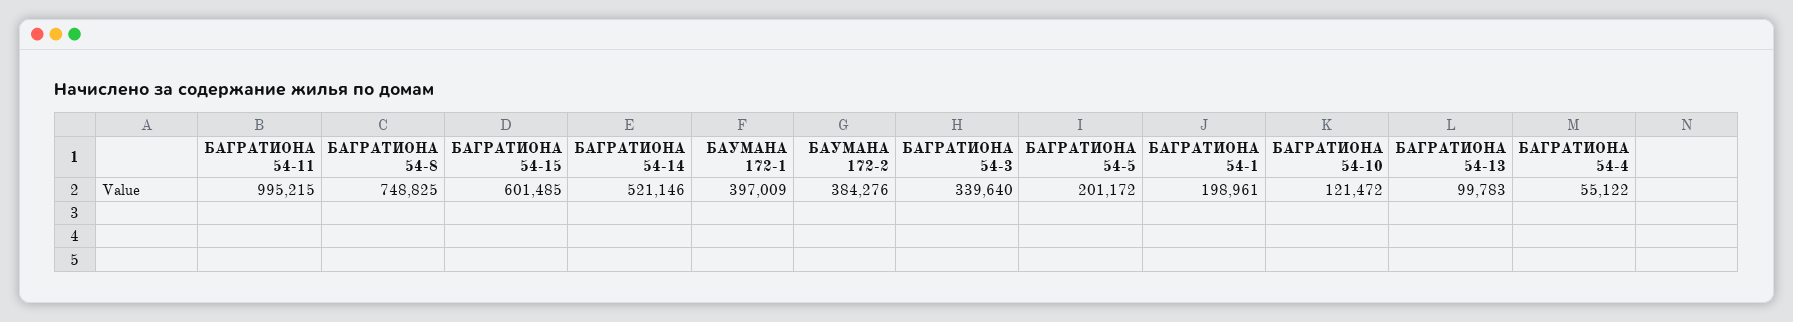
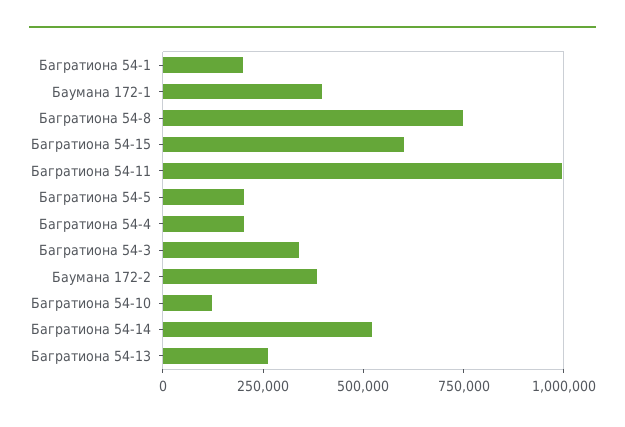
  {
    "БАГРАТИОНА 54-11": 995215,
    "БАГРАТИОНА 54-8": 748825,
    "БАГРАТИОНА 54-15": 601485,
    "БАГРАТИОНА 54-14": 521146,
    "БАУМАНА 172-1": 397009,
    "БАУМАНА 172-2": 384276,
    "БАГРАТИОНА 54-3": 339640,
    "БАГРАТИОНА 54-5": 201172,
    "БАГРАТИОНА 54-1": 198961,
    "БАГРАТИОНА 54-10": 121472,
-   "БАГРАТИОНА 54-13": 99783,
+   "БАГРАТИОНА 54-13": 250000,
-   "БАГРАТИОНА 54-4": 55122
+   "БАГРАТИОНА 54-4": 200000
  }

